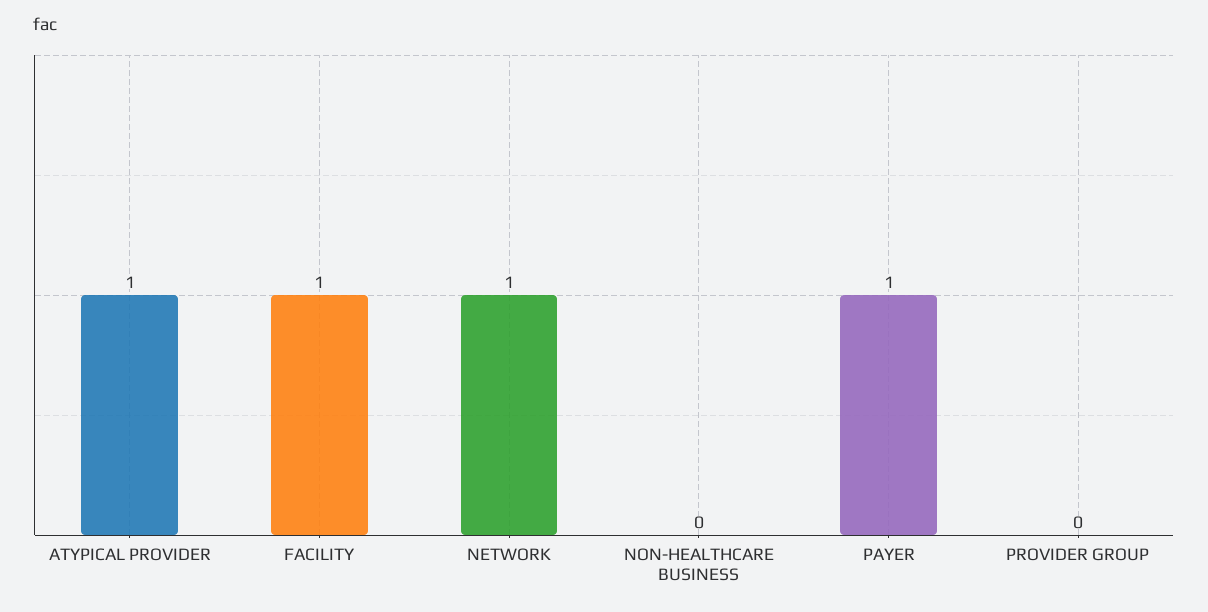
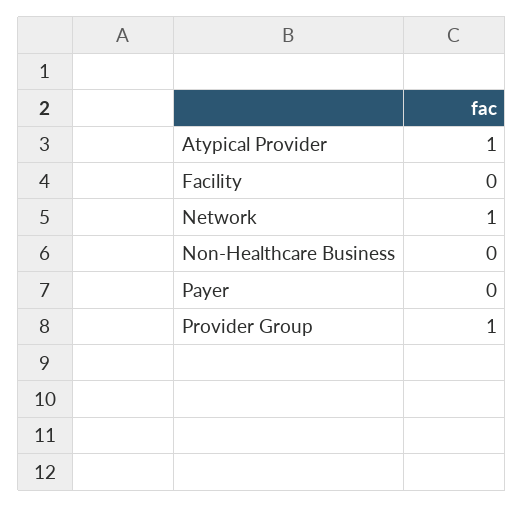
  {
    "ATYPICAL PROVIDER": 1,
-   "FACILITY": 1,
+   "FACILITY": 0,
    "NETWORK": 1,
    "NON-HEALTHCARE BUSINESS": 0,
-   "PAYER": 1,
+   "PAYER": 0,
-   "PROVIDER GROUP": 0
+   "PROVIDER GROUP": 1
  }

